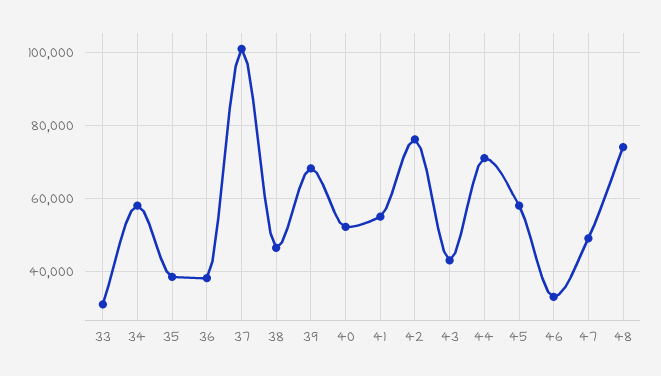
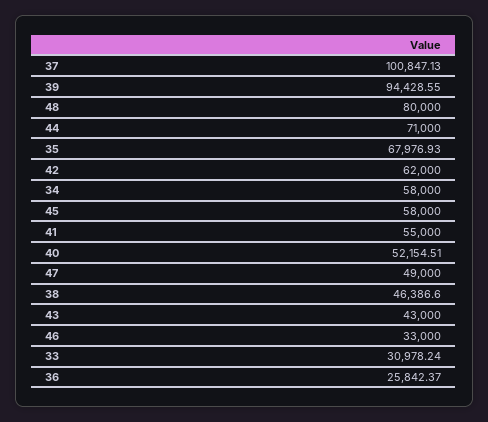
  {
    "33": 30978.24,
    "34": 58000,
-   "35": 38000,
+   "35": 67976.93,
-   "36": 38000,
+   "36": 25842.37,
    "37": 100847.13,
    "38": 46386.6,
-   "39": 68000,
+   "39": 94428.55,
    "40": 52154.51,
    "41": 55000,
-   "42": 76000,
+   "42": 62000,
    "43": 43000,
    "44": 71000,
    "45": 58000,
    "46": 33000,
    "47": 49000,
-   "48": 74000
+   "48": 80000
  }

